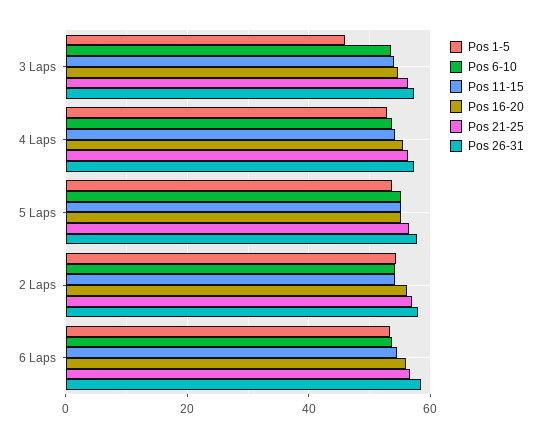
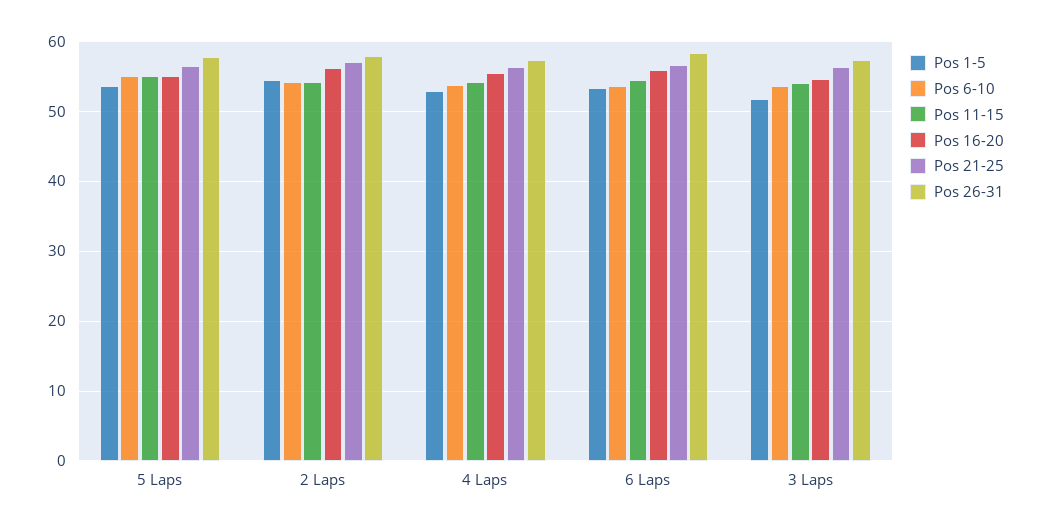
  {
    "Pos 1-5": {
-     "3 Laps": 46,
+     "3 Laps": 52,
      "4 Laps": 53,
      "5 Laps": 54,
      "2 Laps": 54,
      "6 Laps": 53
    },
    "Pos 6-10": {
      "3 Laps": 54,
      "4 Laps": 54,
      "5 Laps": 55,
      "2 Laps": 54,
      "6 Laps": 54
    },
    "Pos 11-15": {
      "3 Laps": 54,
      "4 Laps": 54,
      "5 Laps": 55,
      "2 Laps": 54,
      "6 Laps": 54
    },
    "Pos 16-20": {
      "3 Laps": 55,
      "4 Laps": 55,
      "5 Laps": 55,
      "2 Laps": 56,
      "6 Laps": 56
    },
    "Pos 21-25": {
      "3 Laps": 56,
      "4 Laps": 56,
      "5 Laps": 57,
      "2 Laps": 57,
      "6 Laps": 57
    },
    "Pos 26-31": {
      "3 Laps": 57,
      "4 Laps": 57,
      "5 Laps": 58,
      "2 Laps": 58,
      "6 Laps": 58
    }
  }

